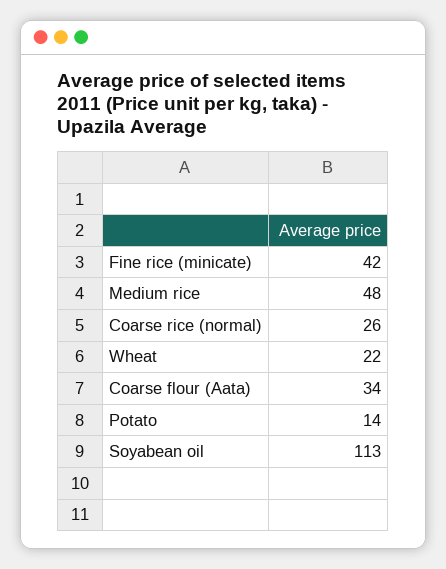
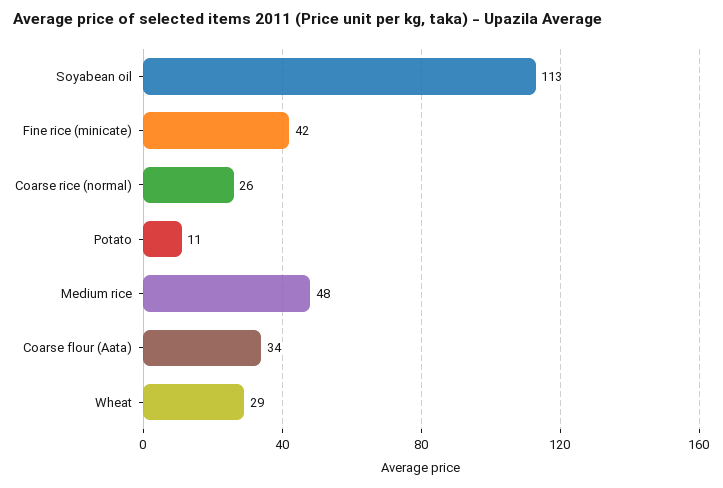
  {
    "Fine rice (minicate)": 42,
    "Medium rice": 48,
    "Coarse rice (normal)": 26,
-   "Wheat": 22,
+   "Wheat": 29,
    "Coarse flour (Aata)": 34,
-   "Potato": 14,
+   "Potato": 11,
    "Soyabean oil": 113
  }

